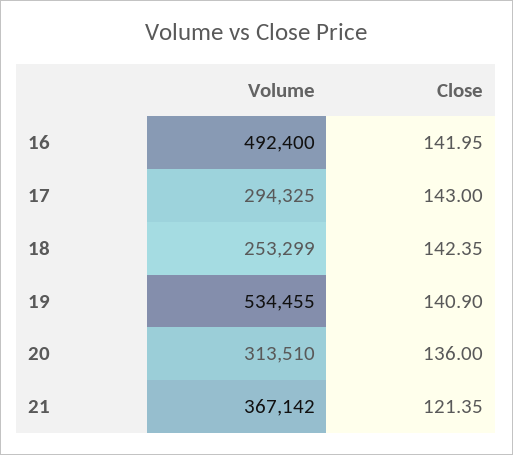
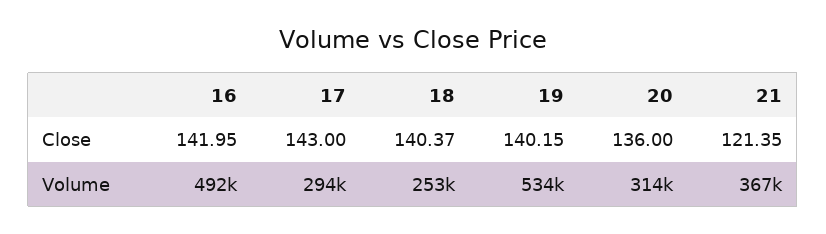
  {
    "Volume": {
      "16": 492400,
      "17": 294325,
      "18": 253299,
      "19": 534455,
      "20": 313510,
      "21": 367142
    },
    "Close": {
      "16": 141.95,
      "17": 143,
-     "18": 142.35,
+     "18": 140.37,
-     "19": 140.9,
+     "19": 140.15,
      "20": 136,
      "21": 121.35
    }
  }

